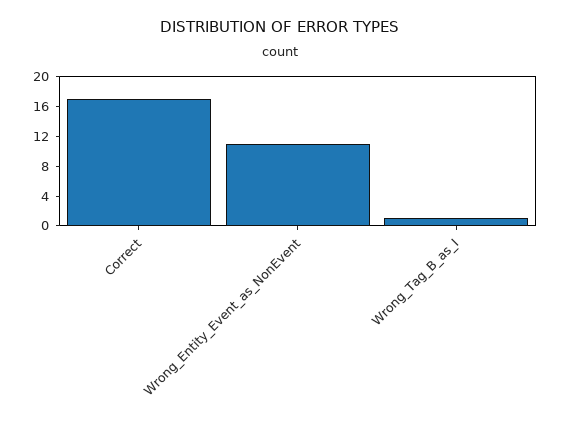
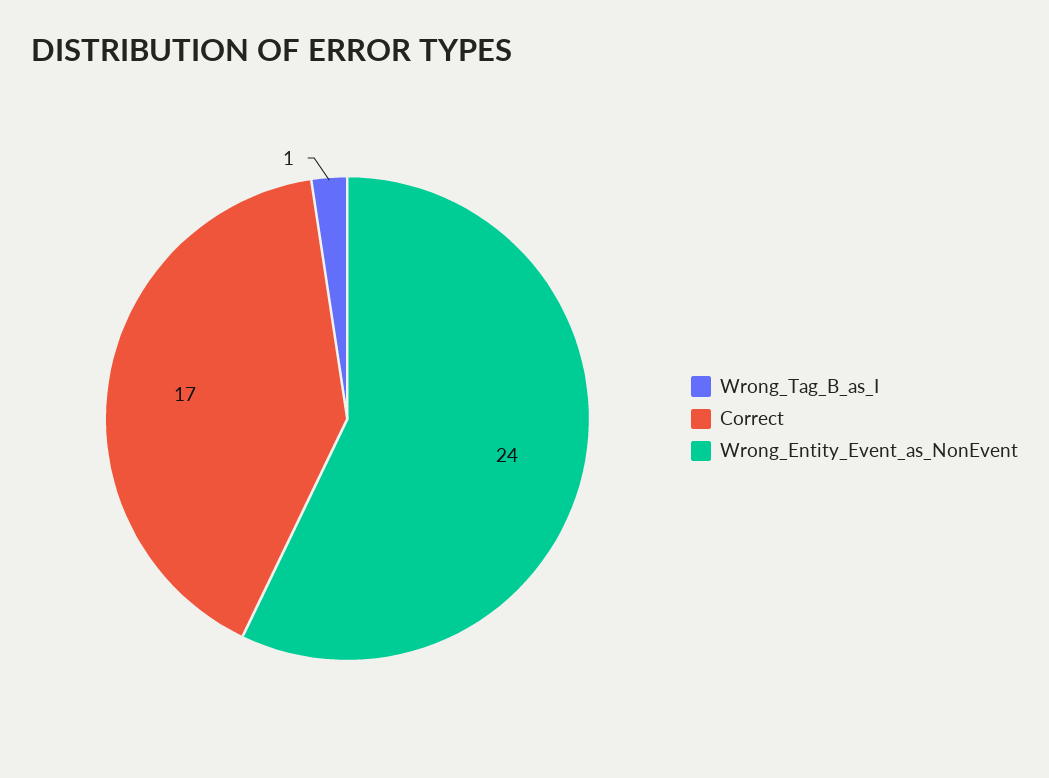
  {
    "Correct": 17,
-   "Wrong_Entity_Event_as_NonEvent": 12,
+   "Wrong_Entity_Event_as_NonEvent": 24,
    "Wrong_Tag_B_as_I": 1
  }

